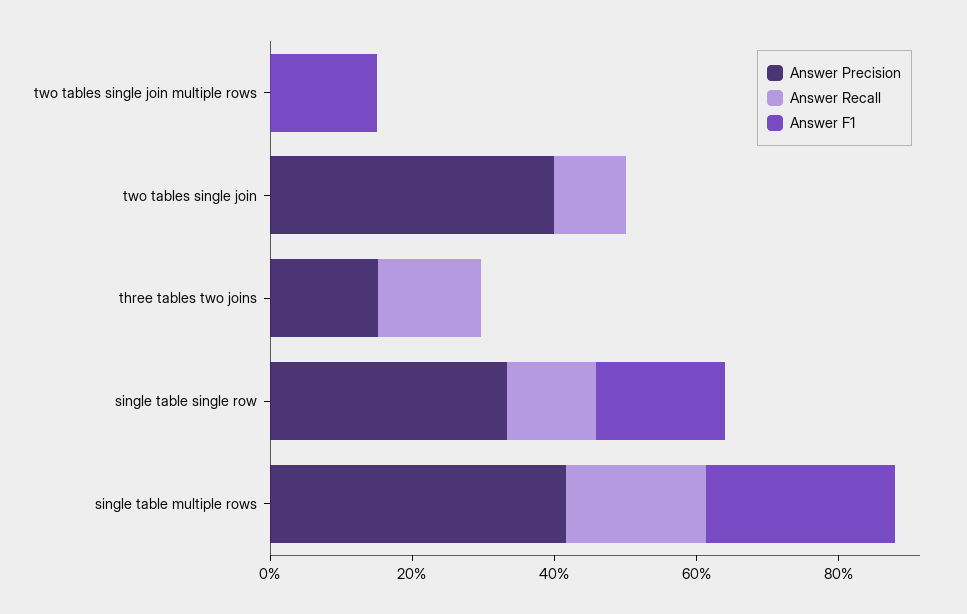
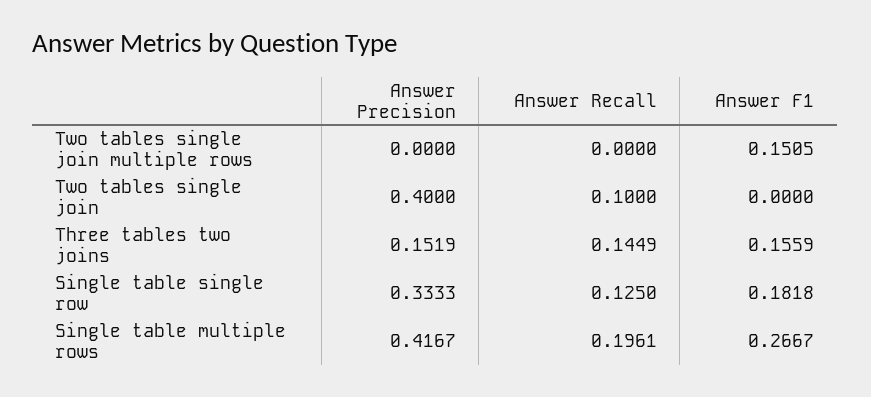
  {
    "Answer Precision": {
      "two tables single join multiple rows": 0,
      "two tables single join": 0.4,
      "three tables two joins": 0.1519,
      "single table single row": 0.3333,
      "single table multiple rows": 0.4167
    },
    "Answer Recall": {
      "two tables single join multiple rows": 0,
      "two tables single join": 0.1,
      "three tables two joins": 0.1449,
      "single table single row": 0.125,
      "single table multiple rows": 0.1961
    },
    "Answer F1": {
      "two tables single join multiple rows": 0.1505,
      "two tables single join": 0,
-     "three tables two joins": 0,
+     "three tables two joins": 0.1559,
      "single table single row": 0.1818,
      "single table multiple rows": 0.2667
    }
  }

